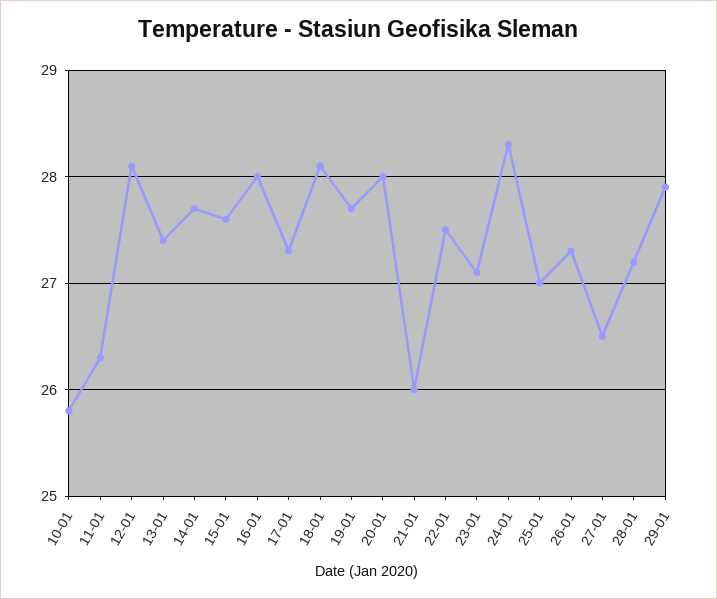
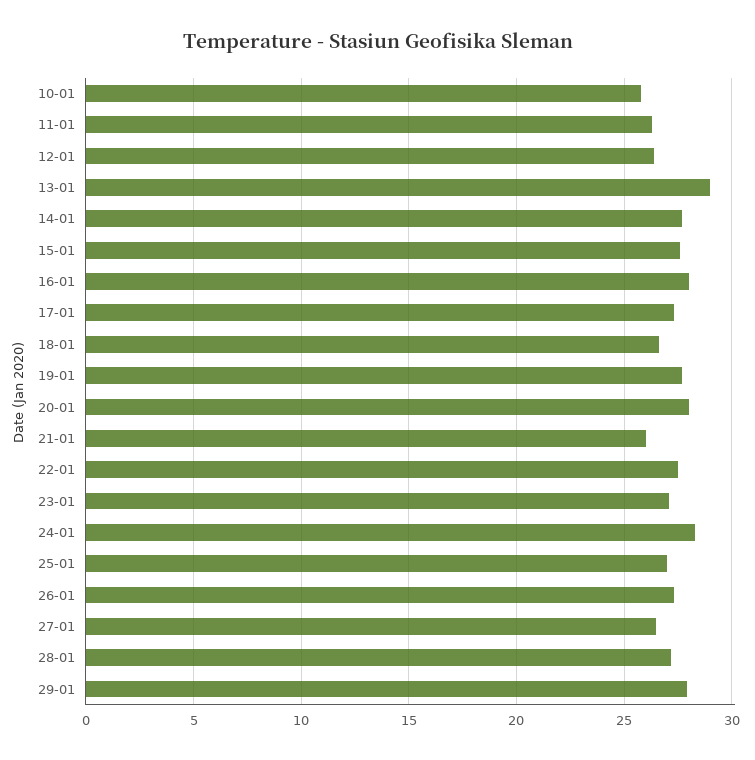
  {
    "10-01": 25.8,
    "11-01": 26.3,
-   "12-01": 28.1,
+   "12-01": 26.5,
-   "13-01": 27.4,
+   "13-01": 29,
    "14-01": 27.7,
    "15-01": 27.6,
    "16-01": 28,
    "17-01": 27.3,
-   "18-01": 28.1,
+   "18-01": 26.5,
    "19-01": 27.7,
    "20-01": 28,
    "21-01": 26,
    "22-01": 27.5,
    "23-01": 27.1,
    "24-01": 28.3,
    "25-01": 27,
    "26-01": 27.3,
    "27-01": 26.5,
    "28-01": 27.2,
    "29-01": 27.9
  }

